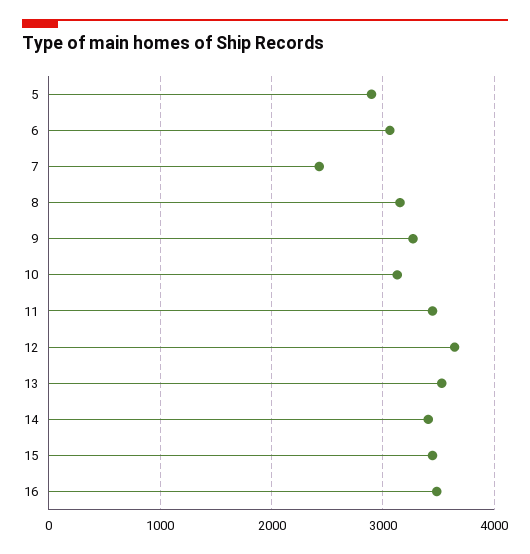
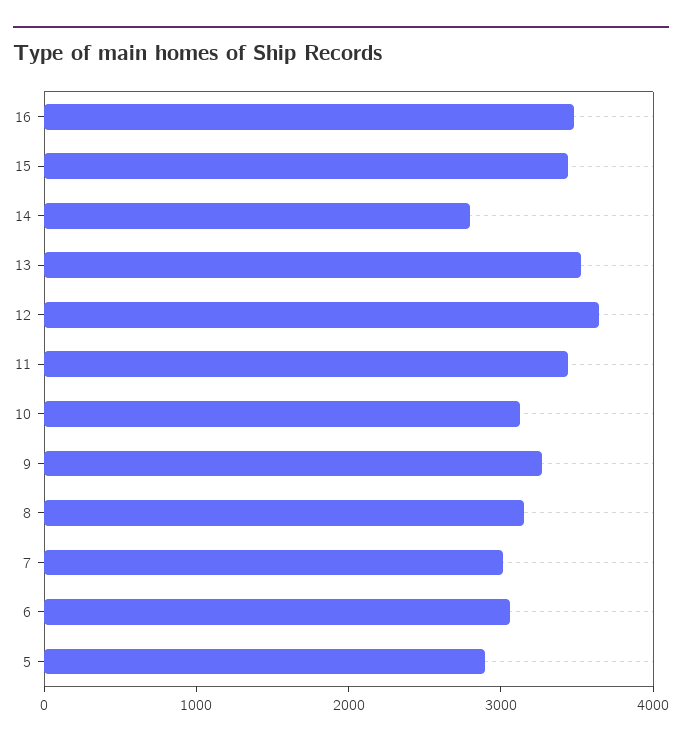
  {
    "5": 2900,
    "6": 3100,
-   "7": 2400,
+   "7": 3000,
    "8": 3200,
    "9": 3300,
    "10": 3100,
    "11": 3400,
    "12": 3600,
    "13": 3500,
-   "14": 3400,
+   "14": 2800,
    "15": 3400,
    "16": 3500
  }

